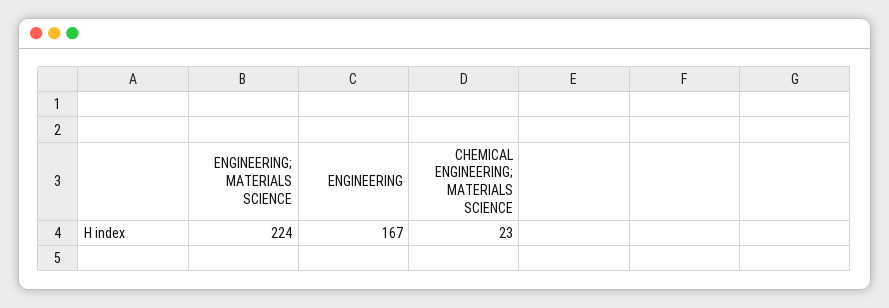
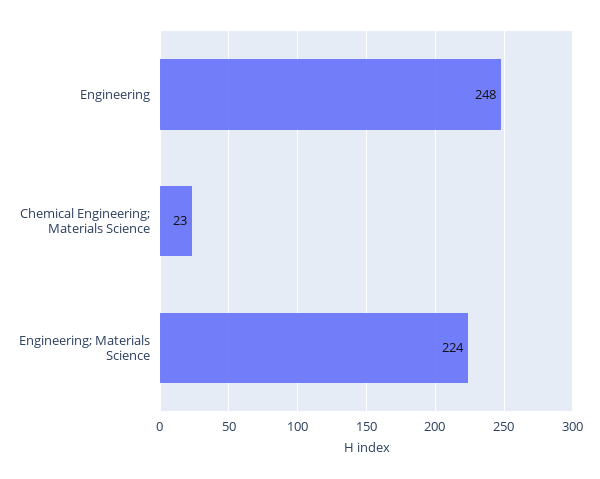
  {
    "ENGINEERING; MATERIALS SCIENCE": 224,
-   "ENGINEERING": 167,
+   "ENGINEERING": 248,
    "CHEMICAL ENGINEERING; MATERIALS SCIENCE": 23
  }

